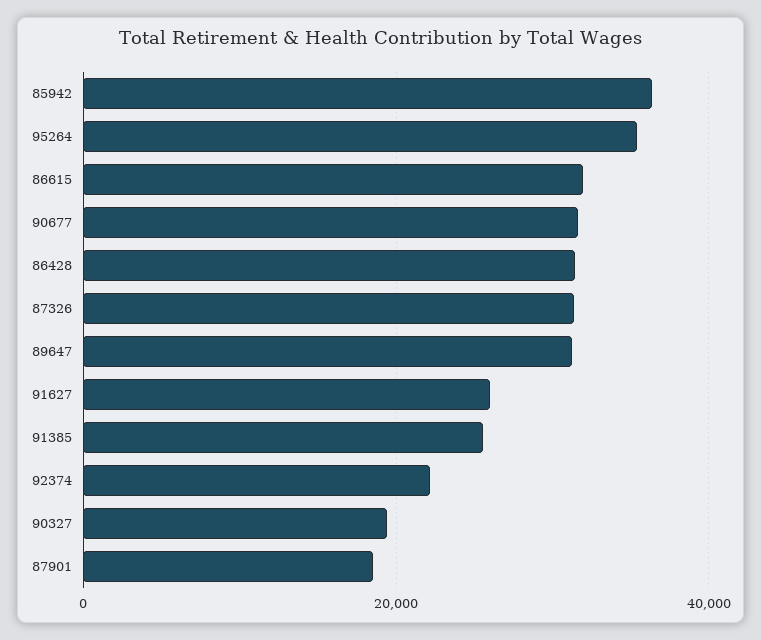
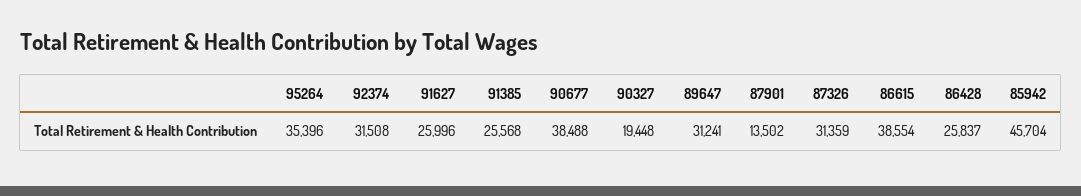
  {
-   "85942": 36000,
+   "85942": 45704,
    "95264": 35396,
-   "86615": 32000,
+   "86615": 38554,
-   "90677": 32000,
+   "90677": 38488,
-   "86428": 32000,
+   "86428": 25837,
    "87326": 31359,
    "89647": 31241,
    "91627": 25996,
    "91385": 25568,
-   "92374": 22000,
+   "92374": 31508,
    "90327": 19448,
-   "87901": 18000
+   "87901": 13502
  }

